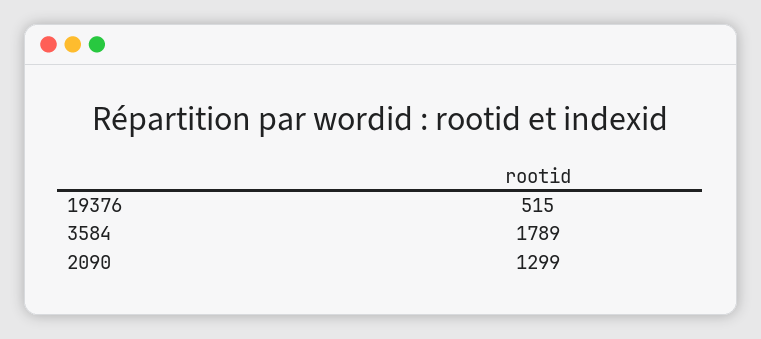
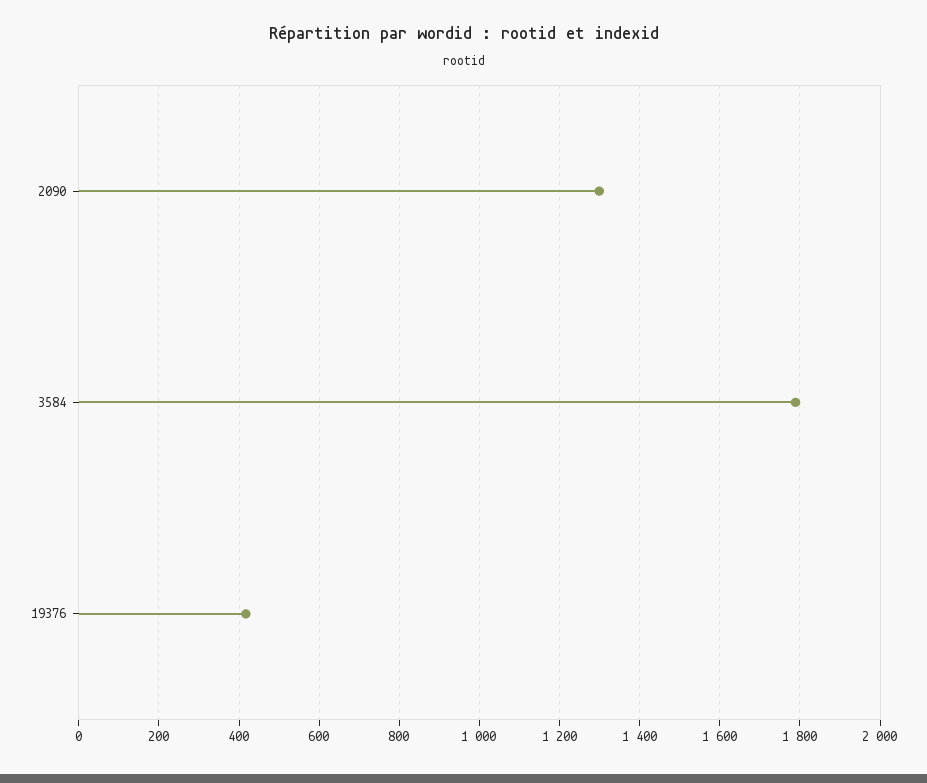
  {
-   "19376": 515,
+   "19376": 420,
    "3584": 1789,
    "2090": 1299
  }

